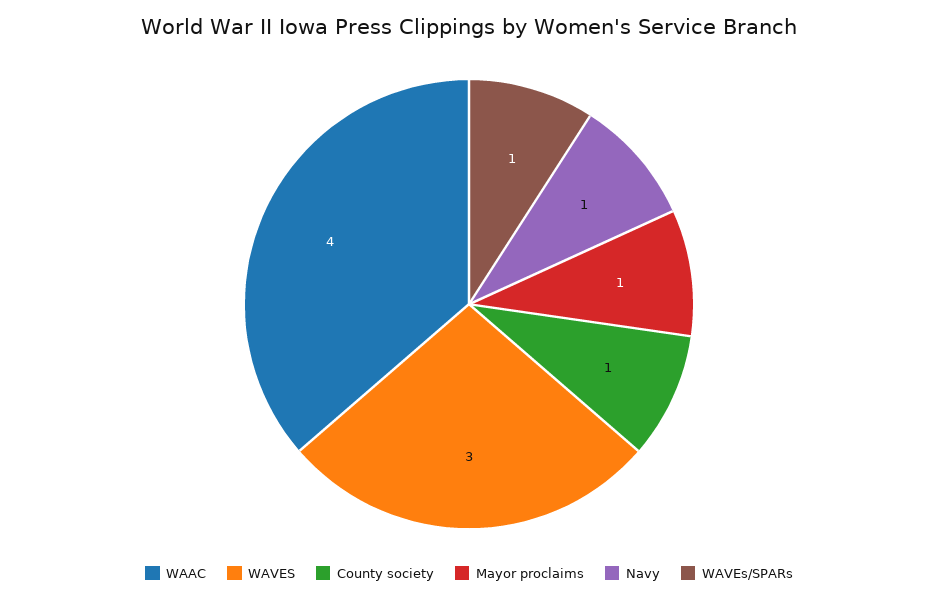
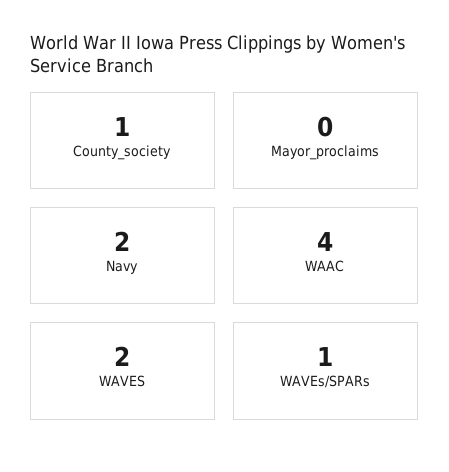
  {
    "WAAC": 4,
-   "WAVES": 3,
+   "WAVES": 2,
    "County society": 1,
-   "Mayor proclaims": 1,
+   "Mayor proclaims": 0,
-   "Navy": 1,
+   "Navy": 2,
    "WAVEs/SPARs": 1
  }

